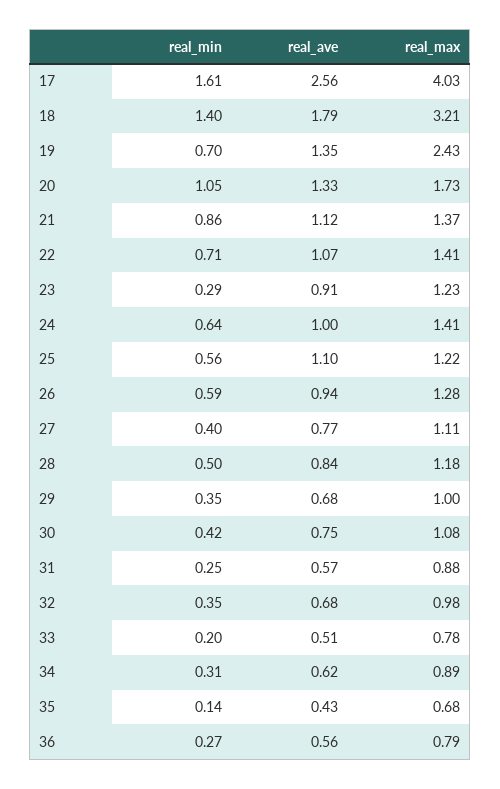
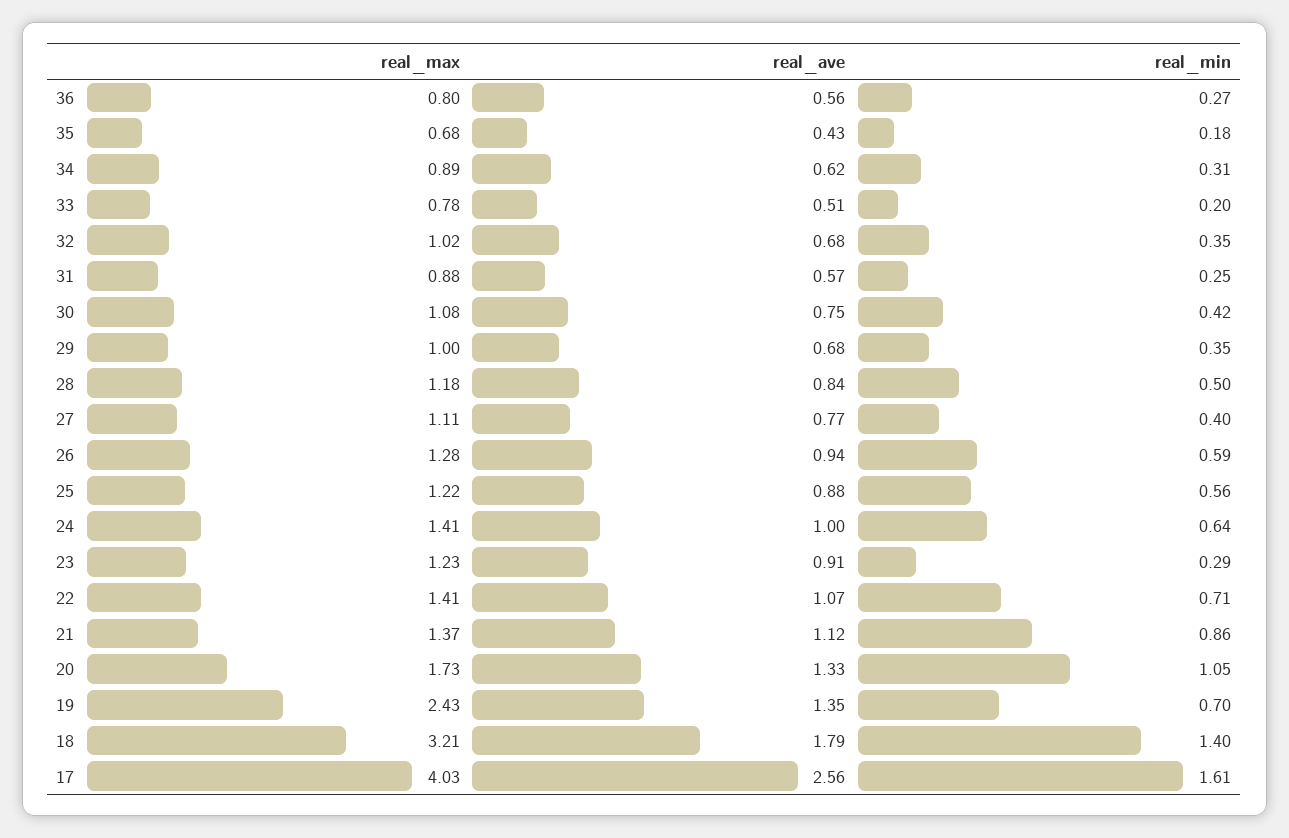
  {
    "real_min": {
      "17": 1.61,
      "18": 1.4,
      "19": 0.7,
      "20": 1.05,
      "21": 0.86,
      "22": 0.71,
      "23": 0.29,
      "24": 0.64,
      "25": 0.56,
      "26": 0.59,
      "27": 0.4,
      "28": 0.5,
      "29": 0.35,
      "30": 0.42,
      "31": 0.25,
      "32": 0.35,
      "33": 0.2,
      "34": 0.31,
-     "35": 0.14,
+     "35": 0.18,
      "36": 0.27
    },
    "real_ave": {
      "17": 2.56,
      "18": 1.79,
      "19": 1.35,
      "20": 1.33,
      "21": 1.12,
      "22": 1.07,
      "23": 0.91,
      "24": 1,
-     "25": 1.1,
+     "25": 0.88,
      "26": 0.94,
      "27": 0.77,
      "28": 0.84,
      "29": 0.68,
      "30": 0.75,
      "31": 0.57,
      "32": 0.68,
      "33": 0.51,
      "34": 0.62,
      "35": 0.43,
      "36": 0.56
    },
    "real_max": {
      "17": 4.03,
      "18": 3.21,
      "19": 2.43,
      "20": 1.73,
      "21": 1.37,
      "22": 1.41,
      "23": 1.23,
      "24": 1.41,
      "25": 1.22,
      "26": 1.28,
      "27": 1.11,
      "28": 1.18,
      "29": 1,
      "30": 1.08,
      "31": 0.88,
-     "32": 0.98,
+     "32": 1.02,
      "33": 0.78,
      "34": 0.89,
      "35": 0.68,
-     "36": 0.79
+     "36": 0.8
    }
  }

